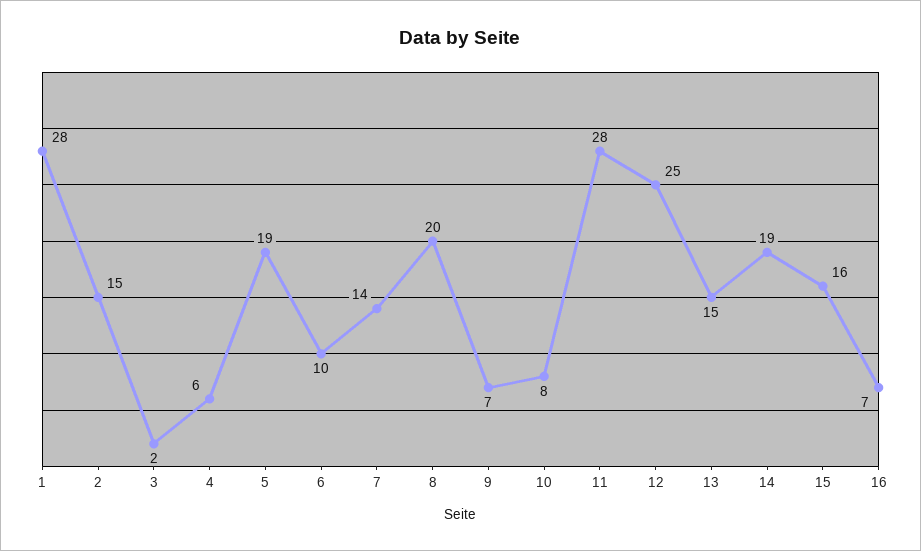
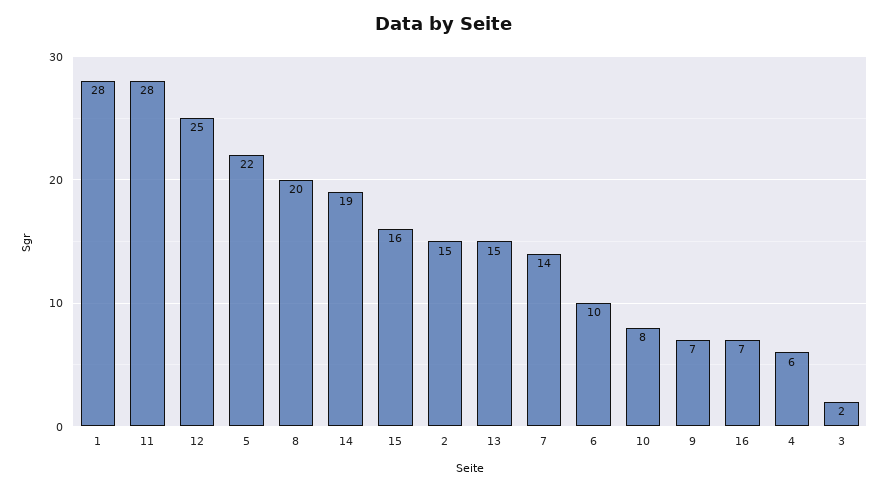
  {
    "1": 28,
    "2": 15,
    "3": 2,
    "4": 6,
-   "5": 19,
+   "5": 22,
    "6": 10,
    "7": 14,
    "8": 20,
    "9": 7,
    "10": 8,
    "11": 28,
    "12": 25,
    "13": 15,
    "14": 19,
    "15": 16,
    "16": 7
  }

